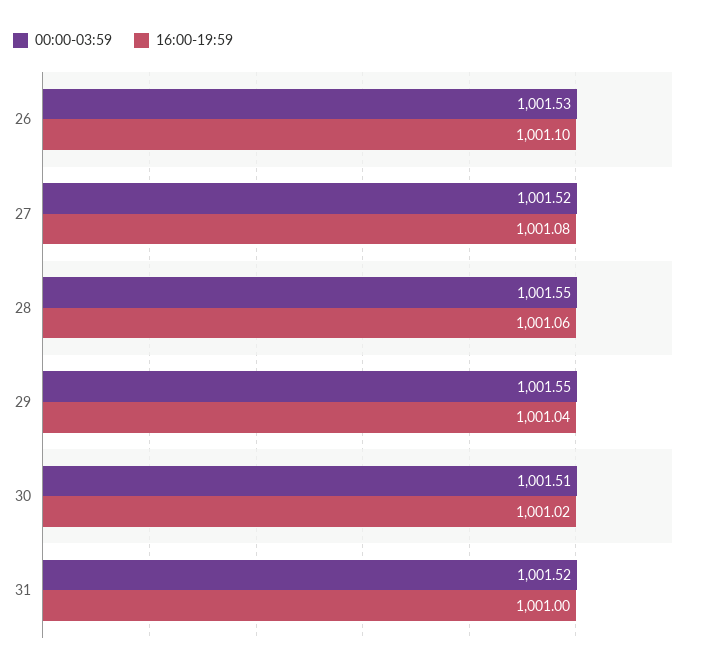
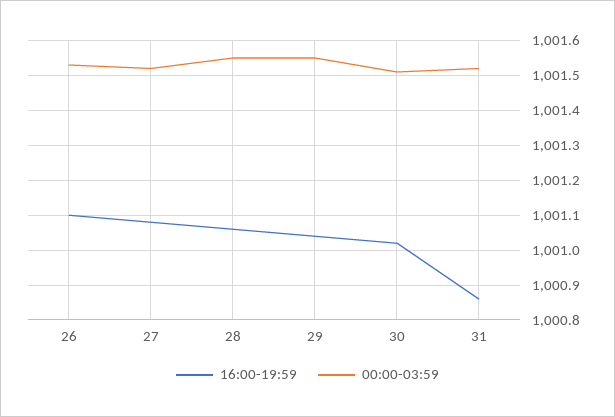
  {
    "00:00-03:59": {
      "26": 1001.53,
      "27": 1001.52,
      "28": 1001.55,
      "29": 1001.55,
      "30": 1001.51,
      "31": 1001.52
    },
    "16:00-19:59": {
      "26": 1001.1,
      "27": 1001.08,
      "28": 1001.06,
      "29": 1001.04,
      "30": 1001.02,
-     "31": 1001
+     "31": 1000.85
    }
  }

